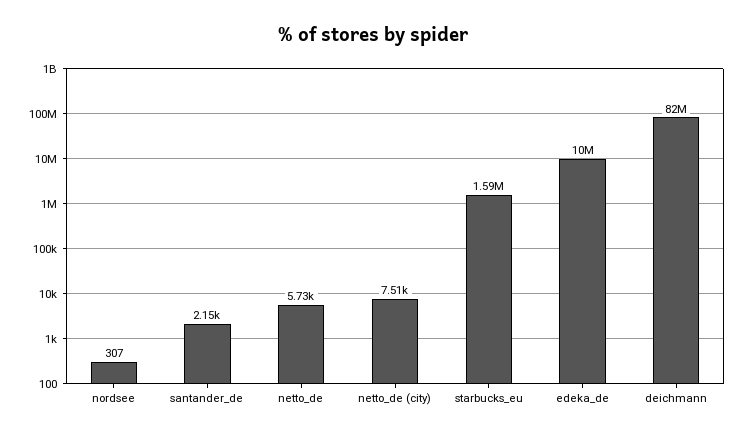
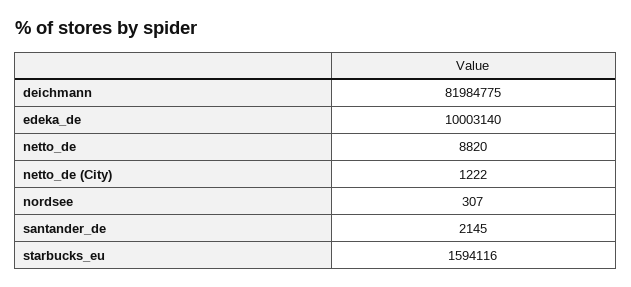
  {
    "nordsee": 307,
    "santander_de": 2145,
-   "netto_de": 5730,
+   "netto_de": 8820,
-   "netto_de (city)": 7510,
+   "netto_de (city)": 1222,
    "starbucks_eu": 1594116,
    "edeka_de": 10003140,
    "deichmann": 81984775
  }

